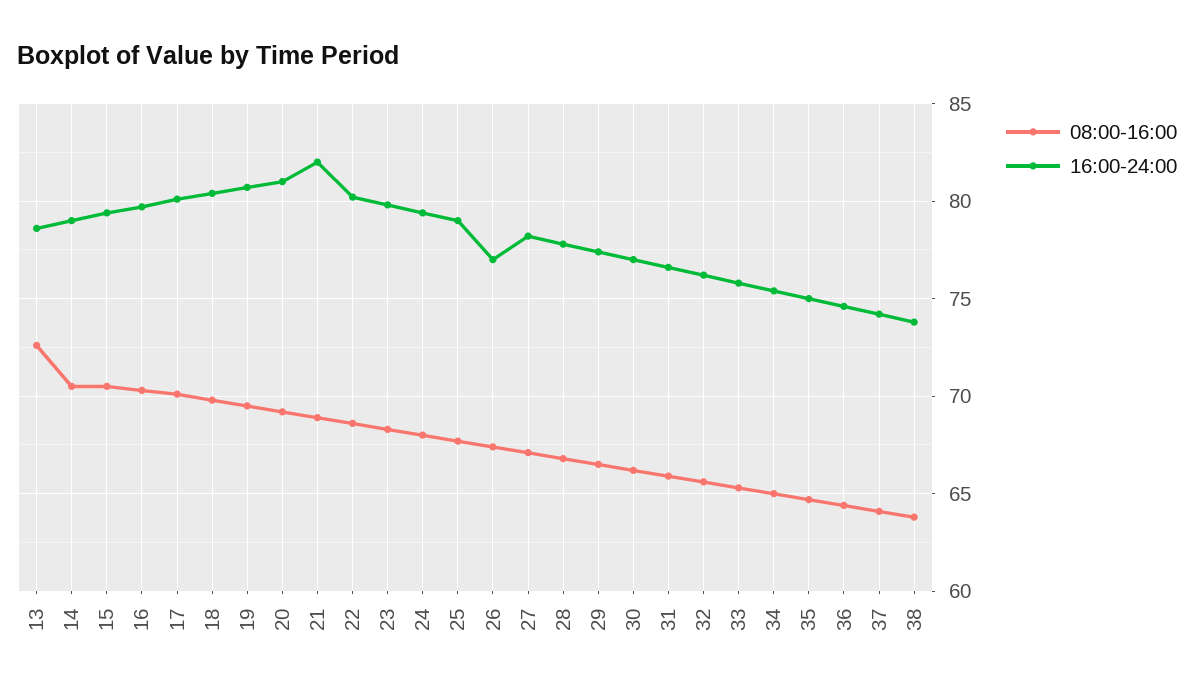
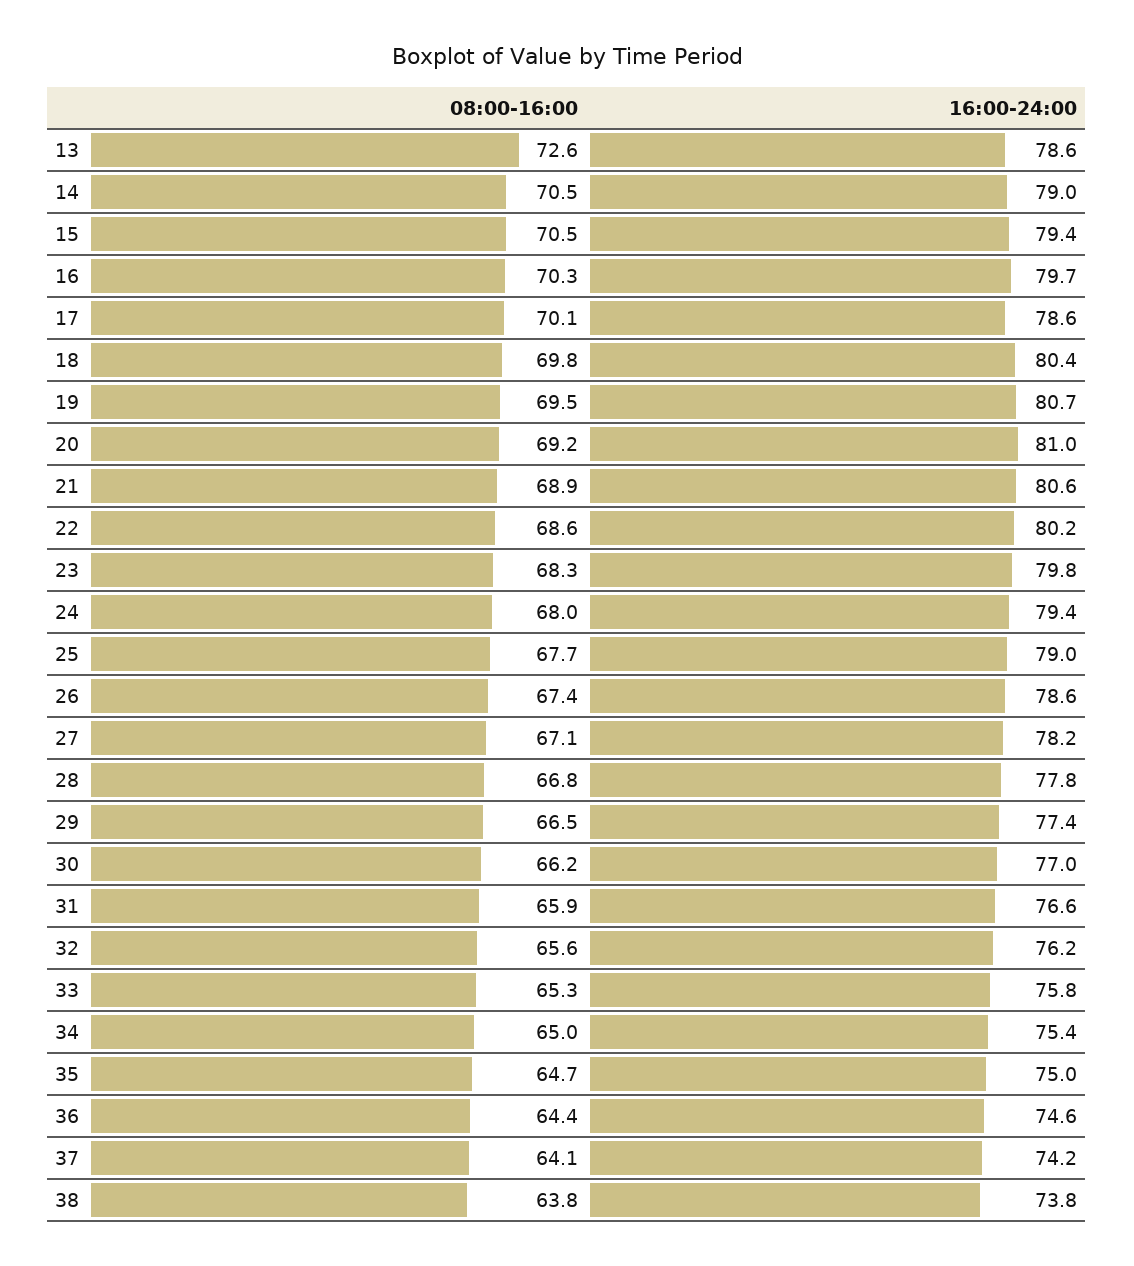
  {
    "08:00-16:00": {
      "13": 72.6,
      "14": 70.5,
      "15": 70.5,
      "16": 70.3,
      "17": 70.1,
      "18": 69.8,
      "19": 69.5,
      "20": 69.2,
      "21": 68.9,
      "22": 68.6,
      "23": 68.3,
      "24": 68,
      "25": 67.7,
      "26": 67.4,
      "27": 67.1,
      "28": 66.8,
      "29": 66.5,
      "30": 66.2,
      "31": 65.9,
      "32": 65.6,
      "33": 65.3,
      "34": 65,
      "35": 64.7,
      "36": 64.4,
      "37": 64.1,
      "38": 63.8
    },
    "16:00-24:00": {
      "13": 78.6,
      "14": 79,
      "15": 79.4,
      "16": 79.7,
-     "17": 80,
+     "17": 78.6,
      "18": 80.4,
      "19": 80.7,
      "20": 81,
-     "21": 82,
+     "21": 80.6,
      "22": 80.2,
      "23": 79.8,
      "24": 79.4,
      "25": 79,
-     "26": 77,
+     "26": 78.6,
      "27": 78.2,
      "28": 77.8,
      "29": 77.4,
      "30": 77,
      "31": 76.6,
      "32": 76.2,
      "33": 75.8,
      "34": 75.4,
      "35": 75,
      "36": 74.6,
      "37": 74.2,
      "38": 73.8
    }
  }

